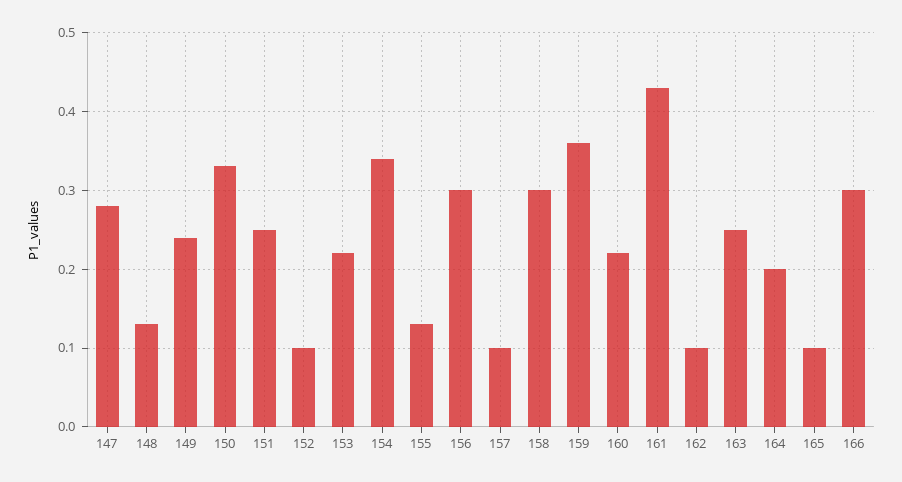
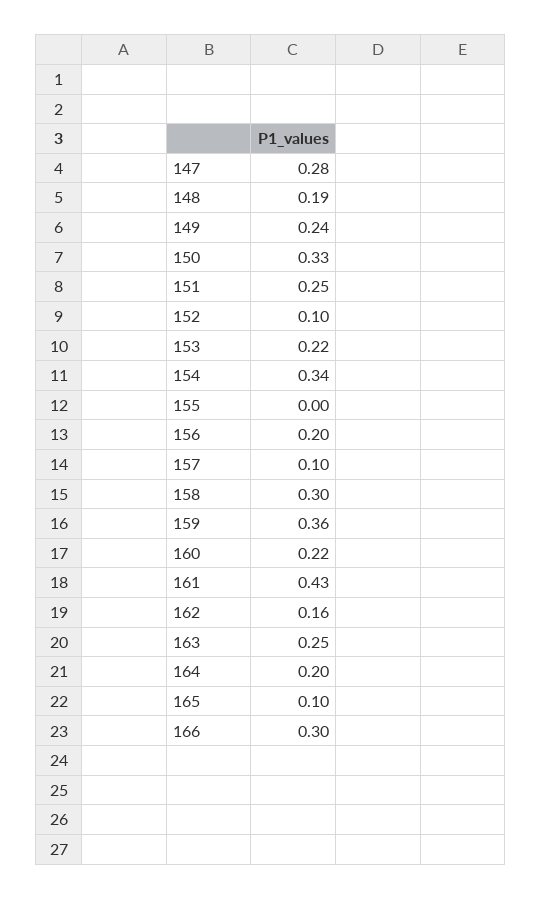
  {
    "147": 0.28,
-   "148": 0.13,
+   "148": 0.19,
    "149": 0.24,
    "150": 0.33,
    "151": 0.25,
    "152": 0.1,
    "153": 0.22,
    "154": 0.34,
-   "155": 0.13,
+   "155": 0,
-   "156": 0.3,
+   "156": 0.2,
    "157": 0.1,
    "158": 0.3,
    "159": 0.36,
    "160": 0.22,
    "161": 0.43,
-   "162": 0.1,
+   "162": 0.16,
    "163": 0.25,
    "164": 0.2,
    "165": 0.1,
    "166": 0.3
  }

